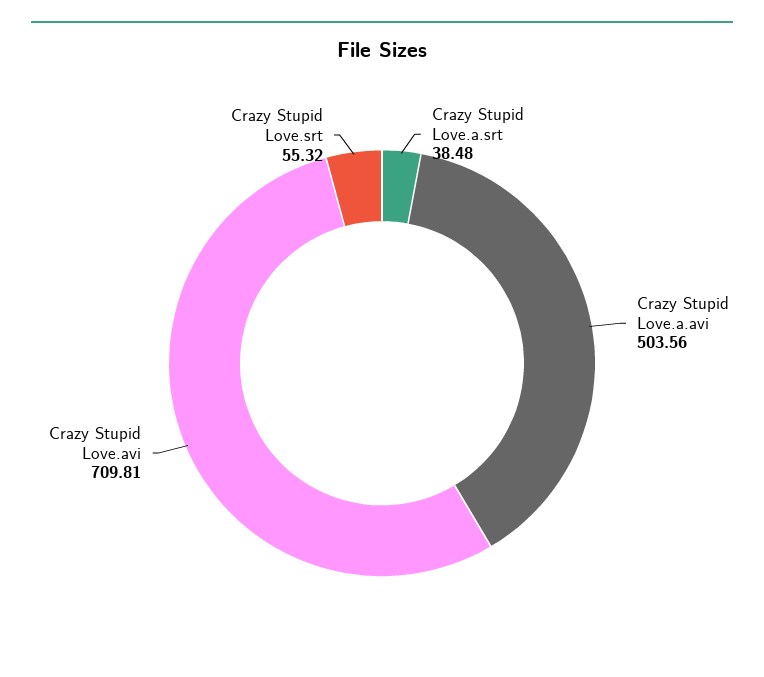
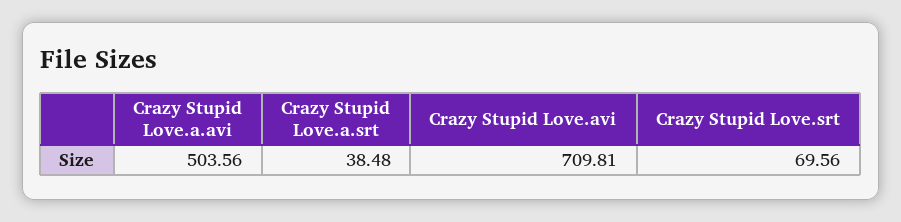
  {
    "Crazy Stupid Love.a.srt": 38.48,
    "Crazy Stupid Love.a.avi": 503.56,
    "Crazy Stupid Love.avi": 709.81,
-   "Crazy Stupid Love.srt": 55.32
+   "Crazy Stupid Love.srt": 69.56
  }

